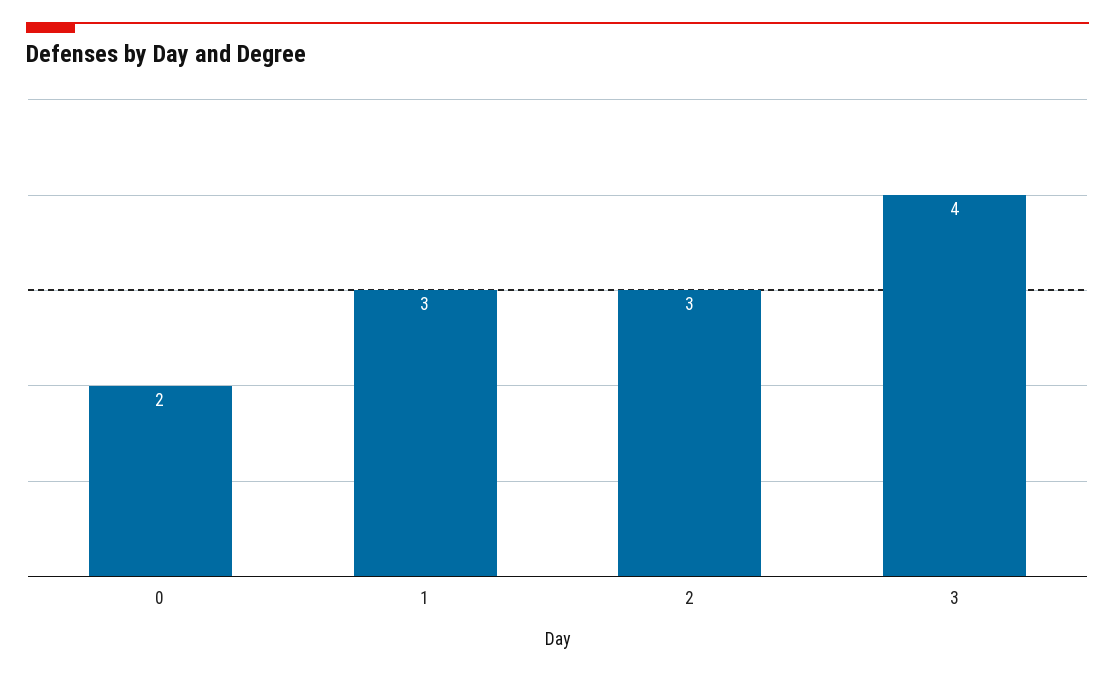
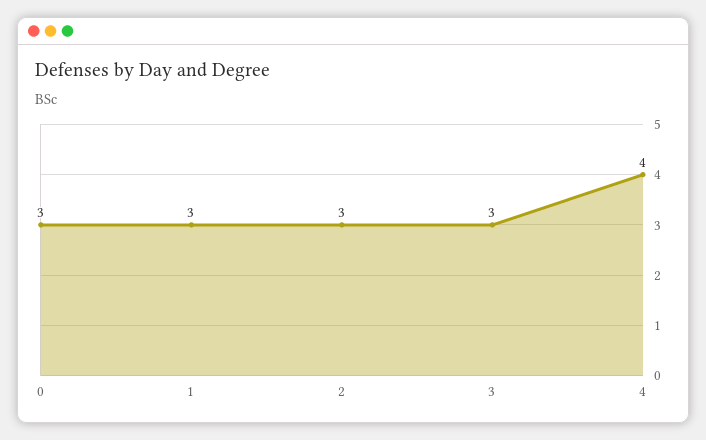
  {
-   "0": 2,
+   "0": 3,
    "1": 3,
    "2": 3,
-   "3": 4
+   "3": 3,
+   "4": 4
  }

